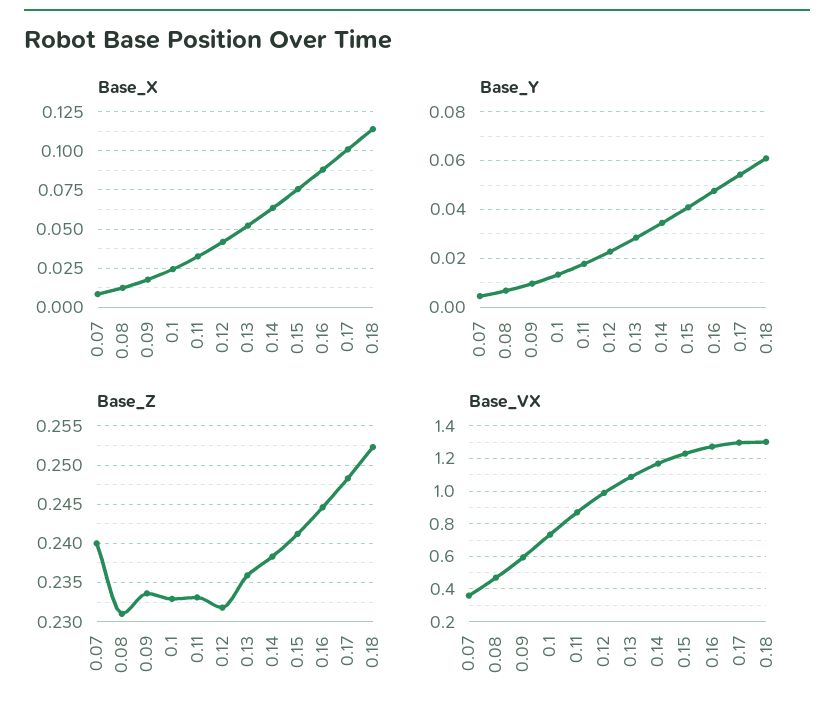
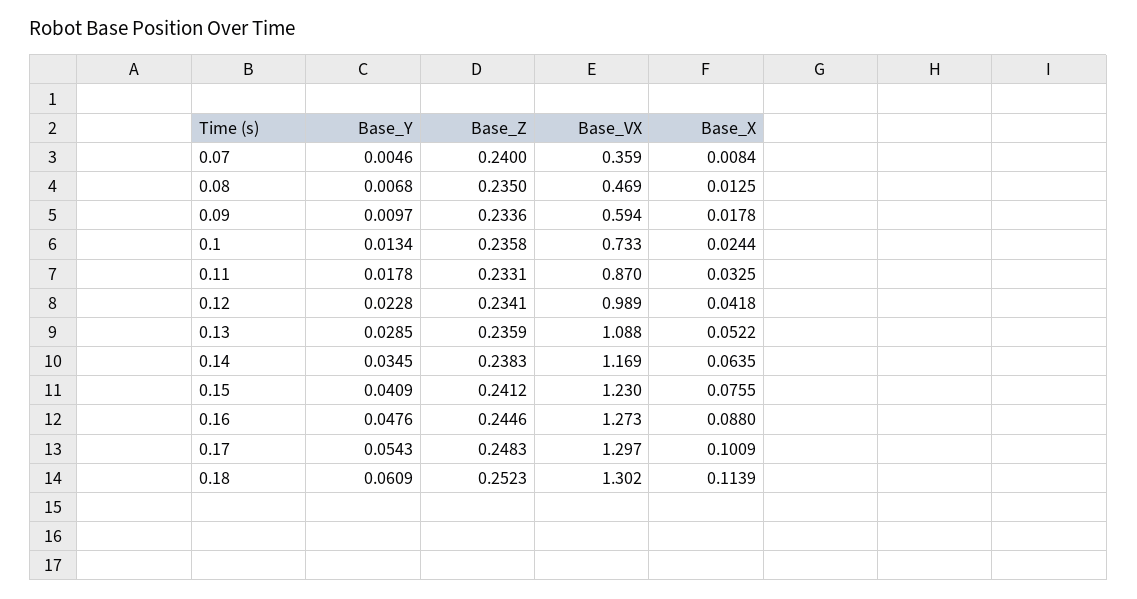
  {
    "Base_X": {
      "0.07": 0.0084,
      "0.08": 0.0125,
      "0.09": 0.0178,
      "0.1": 0.0244,
      "0.11": 0.0325,
      "0.12": 0.0418,
      "0.13": 0.0522,
      "0.14": 0.0635,
      "0.15": 0.0755,
      "0.16": 0.088,
      "0.17": 0.1009,
      "0.18": 0.1139
    },
    "Base_Y": {
      "0.07": 0.0046,
      "0.08": 0.0068,
      "0.09": 0.0097,
      "0.1": 0.0134,
      "0.11": 0.0178,
      "0.12": 0.0228,
      "0.13": 0.0285,
      "0.14": 0.0345,
      "0.15": 0.0409,
      "0.16": 0.0476,
      "0.17": 0.0543,
      "0.18": 0.0609
    },
    "Base_Z": {
      "0.07": 0.24,
-     "0.08": 0.231,
+     "0.08": 0.235,
      "0.09": 0.2336,
-     "0.1": 0.233,
+     "0.1": 0.2358,
      "0.11": 0.2331,
-     "0.12": 0.232,
+     "0.12": 0.2341,
      "0.13": 0.2359,
      "0.14": 0.2383,
      "0.15": 0.2412,
      "0.16": 0.2446,
      "0.17": 0.2483,
      "0.18": 0.2523
    },
    "Base_VX": {
      "0.07": 0.359,
      "0.08": 0.469,
      "0.09": 0.594,
      "0.1": 0.733,
      "0.11": 0.87,
      "0.12": 0.989,
      "0.13": 1.088,
      "0.14": 1.169,
      "0.15": 1.23,
      "0.16": 1.273,
      "0.17": 1.297,
      "0.18": 1.302
    }
  }

